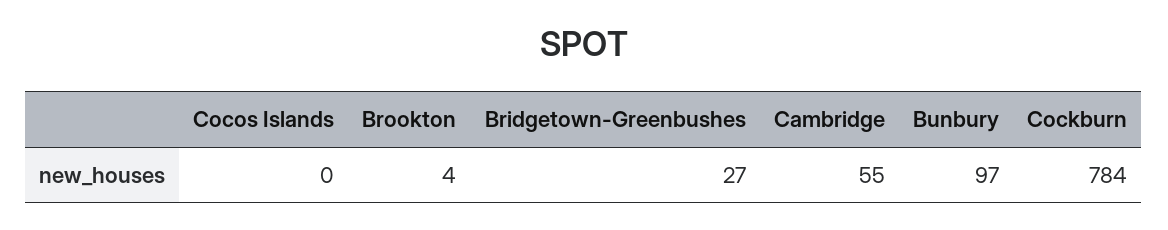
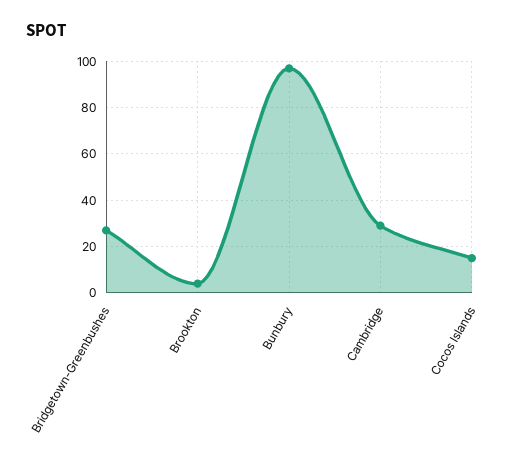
  {
-   "Cocos Islands": 0,
+   "Cocos Islands": 15,
    "Brookton": 4,
    "Bridgetown-Greenbushes": 27,
-   "Cambridge": 55,
+   "Cambridge": 30,
-   "Bunbury": 97,
+   "Bunbury": 97
-   "Cockburn": 784
  }

